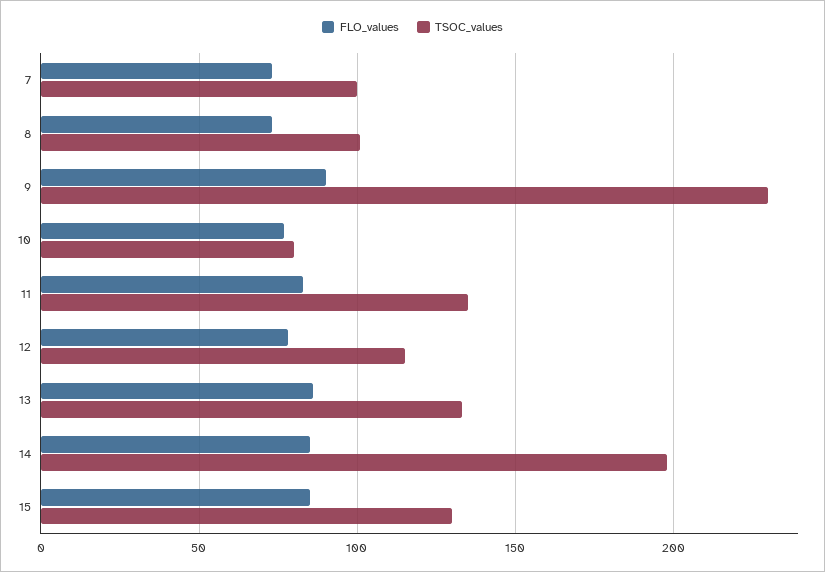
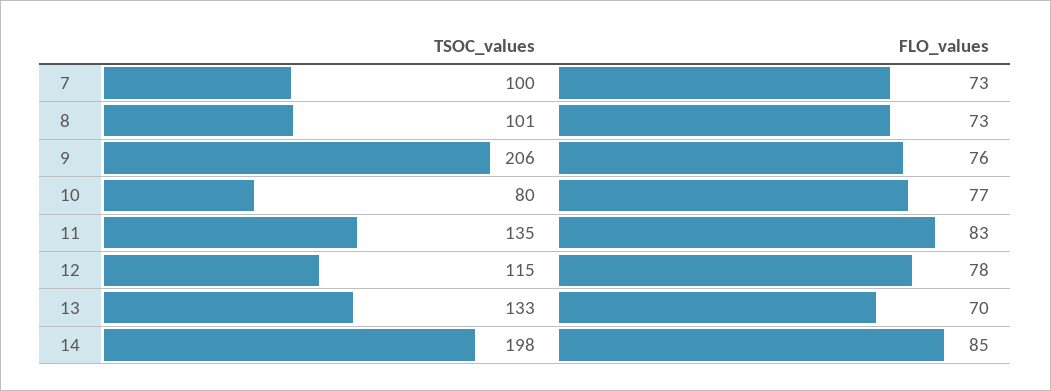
  {
    "FLO_values": {
      "7": 73,
      "8": 73,
-     "9": 90,
+     "9": 76,
      "10": 77,
      "11": 83,
      "12": 78,
-     "13": 85,
+     "13": 70,
-     "14": 85,
+     "14": 85
-     "15": 85
    },
    "TSOC_values": {
      "7": 100,
      "8": 101,
-     "9": 230,
+     "9": 206,
      "10": 80,
      "11": 135,
      "12": 115,
      "13": 133,
-     "14": 198,
+     "14": 198
-     "15": 130
    }
  }

